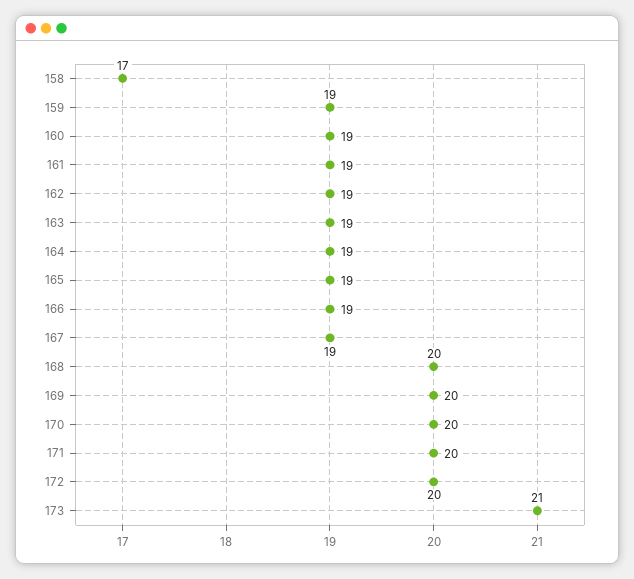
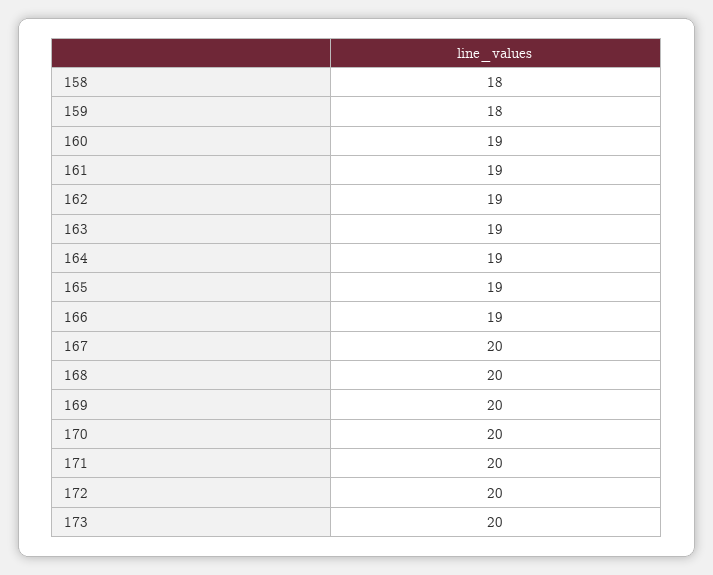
  {
-   "158": 17,
+   "158": 18,
-   "159": 19,
+   "159": 18,
    "160": 19,
    "161": 19,
    "162": 19,
    "163": 19,
    "164": 19,
    "165": 19,
    "166": 19,
-   "167": 19,
+   "167": 20,
    "168": 20,
    "169": 20,
    "170": 20,
    "171": 20,
    "172": 20,
-   "173": 21
+   "173": 20
  }

